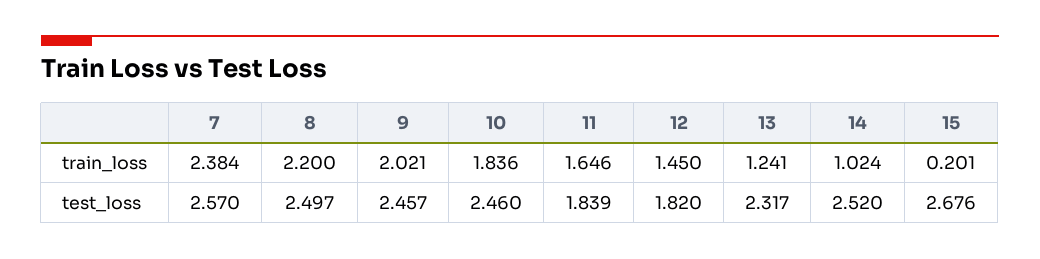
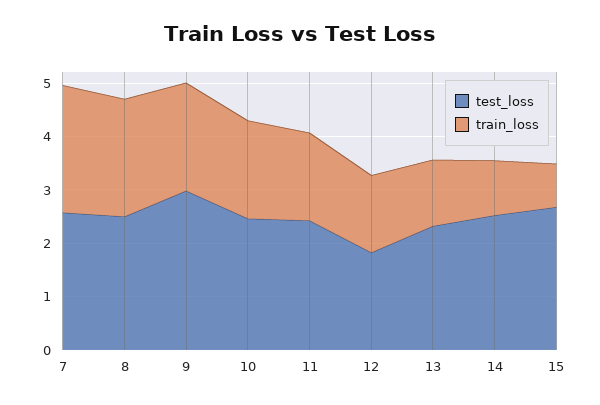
  {
    "train_loss": {
      "7": 2.384,
      "8": 2.2,
      "9": 2.021,
      "10": 1.836,
      "11": 1.646,
      "12": 1.45,
      "13": 1.241,
      "14": 1.024,
-     "15": 0.201
+     "15": 0.8
    },
    "test_loss": {
      "7": 2.57,
      "8": 2.497,
-     "9": 2.457,
+     "9": 3,
      "10": 2.46,
-     "11": 1.839,
+     "11": 2.4,
      "12": 1.82,
      "13": 2.317,
      "14": 2.52,
      "15": 2.676
    }
  }

